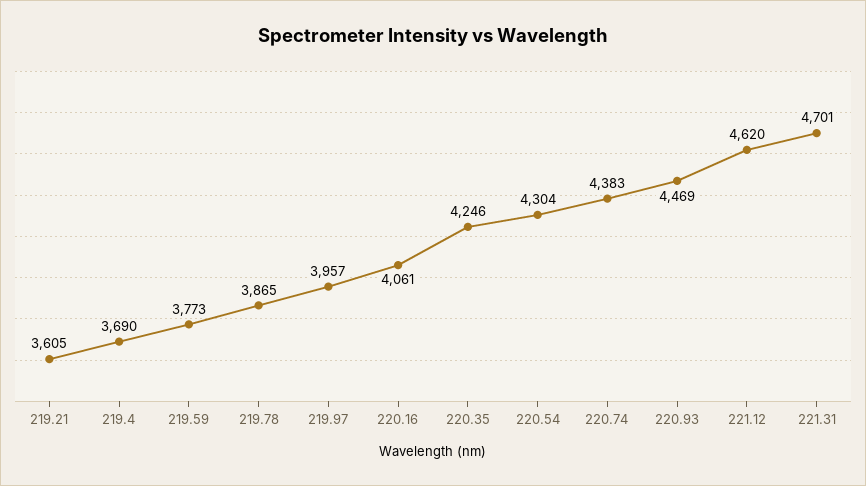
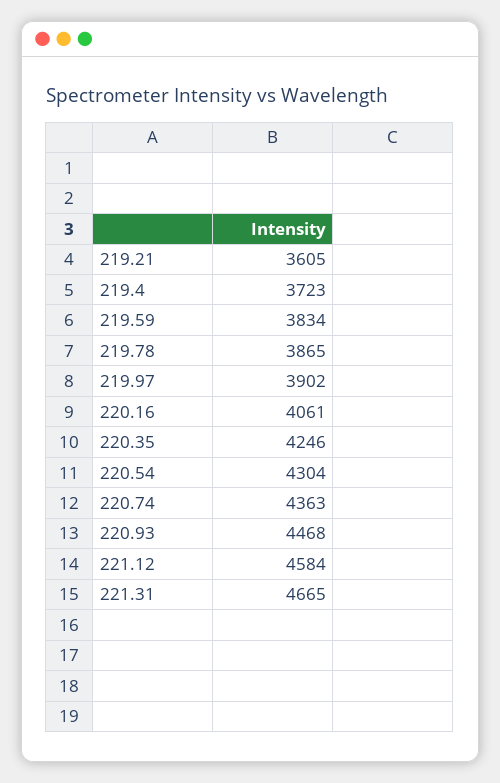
  {
    "219.21": 3605,
-   "219.4": 3690,
+   "219.4": 3723,
-   "219.59": 3773,
+   "219.59": 3834,
    "219.78": 3865,
-   "219.97": 3957,
+   "219.97": 3902,
    "220.16": 4061,
    "220.35": 4246,
    "220.54": 4304,
-   "220.74": 4383,
+   "220.74": 4363,
-   "220.93": 4469,
+   "220.93": 4468,
-   "221.12": 4620,
+   "221.12": 4584,
-   "221.31": 4701
+   "221.31": 4665
  }

